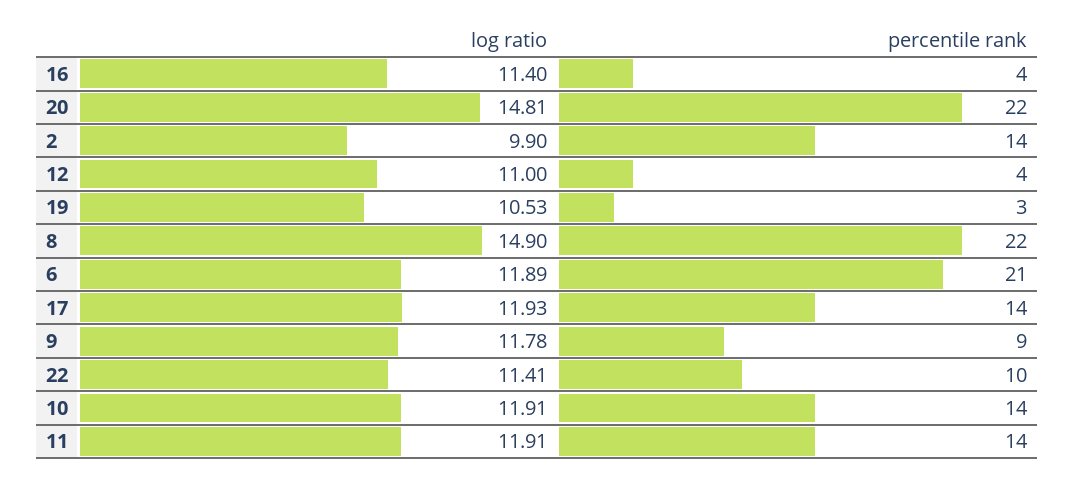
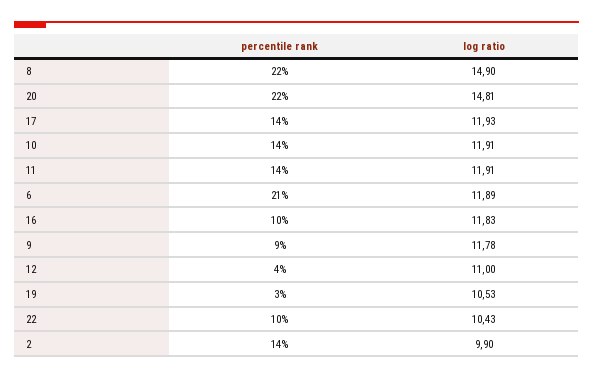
  {
    "log ratio": {
-     "16": 11.4,
+     "16": 11.83,
      "20": 14.81,
      "2": 9.9,
      "12": 11,
      "19": 10.53,
      "8": 14.9,
      "6": 11.89,
      "17": 11.93,
      "9": 11.78,
-     "22": 11.41,
+     "22": 10.43,
      "10": 11.91,
      "11": 11.91
    },
    "percentile rank": {
-     "16": 4,
+     "16": 10,
      "20": 22,
      "2": 14,
      "12": 4,
      "19": 3,
      "8": 22,
      "6": 21,
      "17": 14,
      "9": 9,
      "22": 10,
      "10": 14,
      "11": 14
    }
  }

